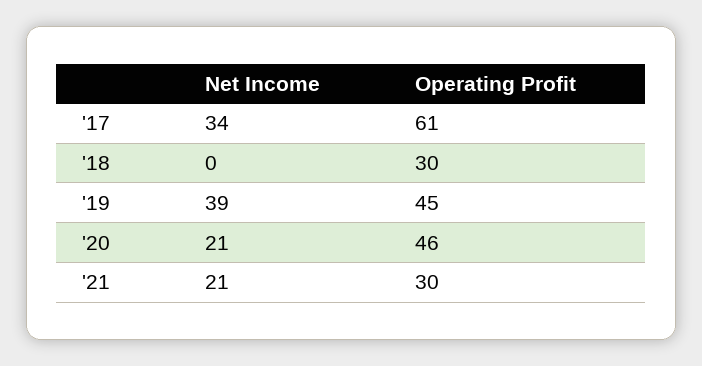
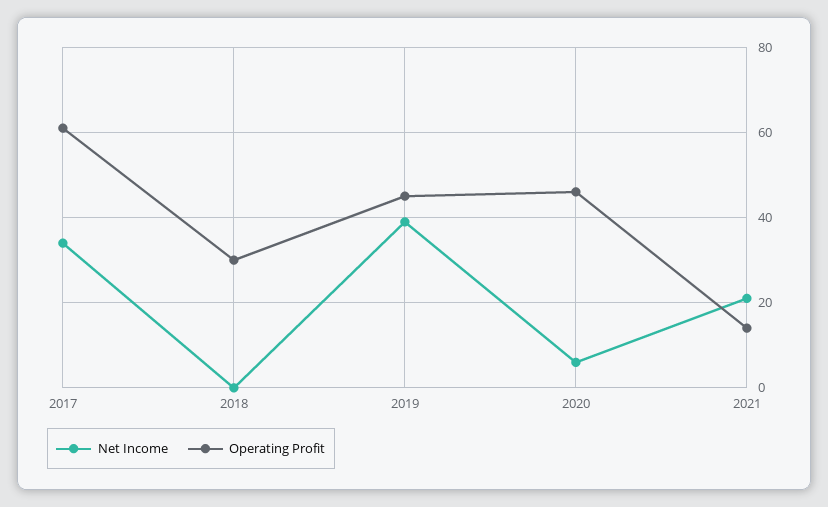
  {
    "Net Income": {
      "'17": 34,
      "'18": 0,
      "'19": 39,
-     "'20": 21,
+     "'20": 5,
      "'21": 21
    },
    "Operating Profit": {
      "'17": 61,
      "'18": 30,
      "'19": 45,
      "'20": 46,
-     "'21": 30
+     "'21": 15
    }
  }

